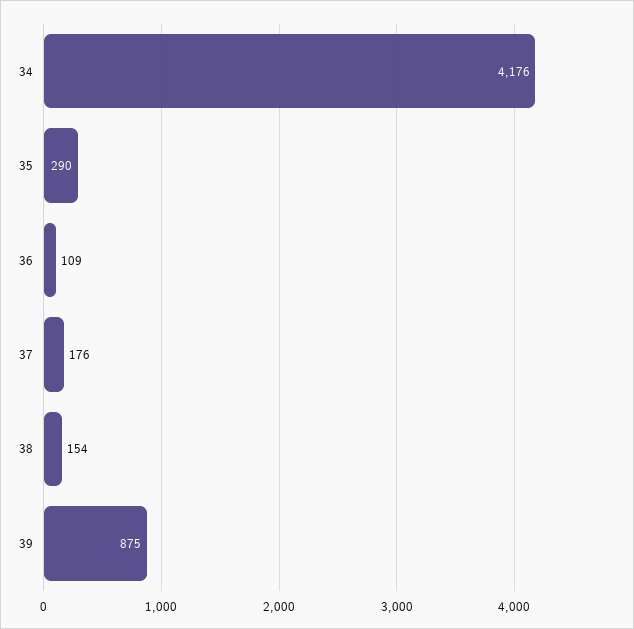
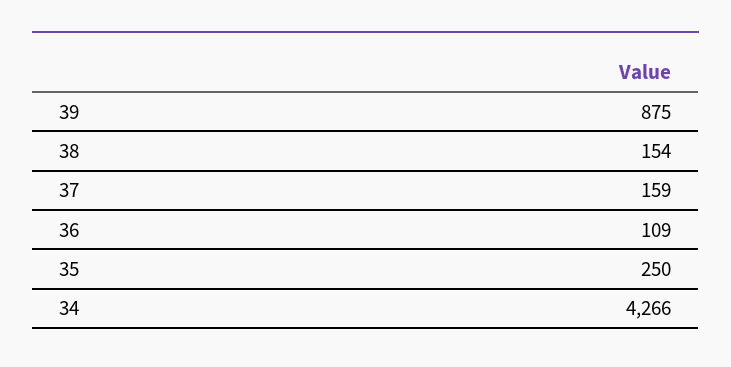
  {
-   "34": 4176,
+   "34": 4266,
-   "35": 290,
+   "35": 250,
    "36": 109,
-   "37": 176,
+   "37": 159,
    "38": 154,
    "39": 875
  }

